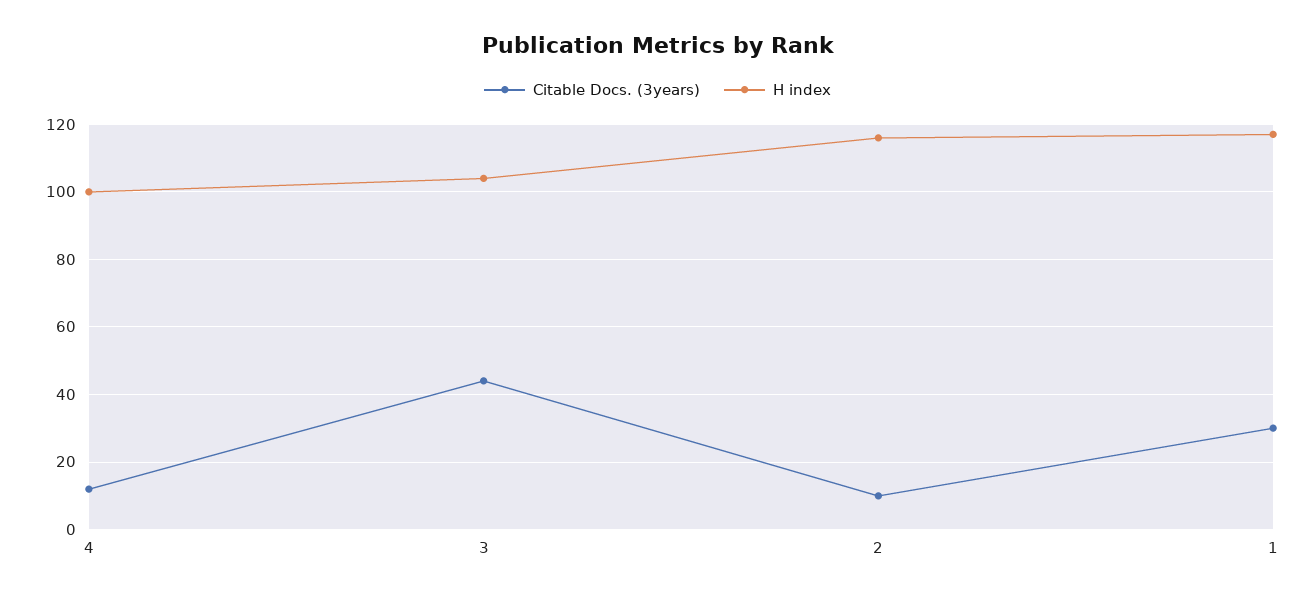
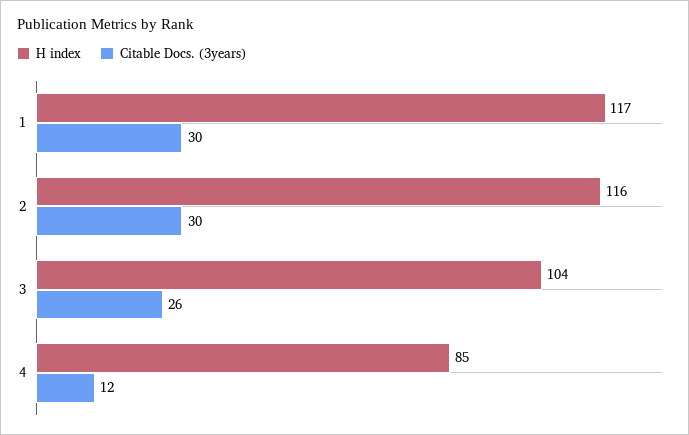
  {
    "Citable Docs. (3years)": {
      "4": 12,
-     "3": 45,
+     "3": 26,
-     "2": 10,
+     "2": 30,
      "1": 30
    },
    "H index": {
-     "4": 100,
+     "4": 85,
      "3": 104,
      "2": 116,
      "1": 117
    }
  }

